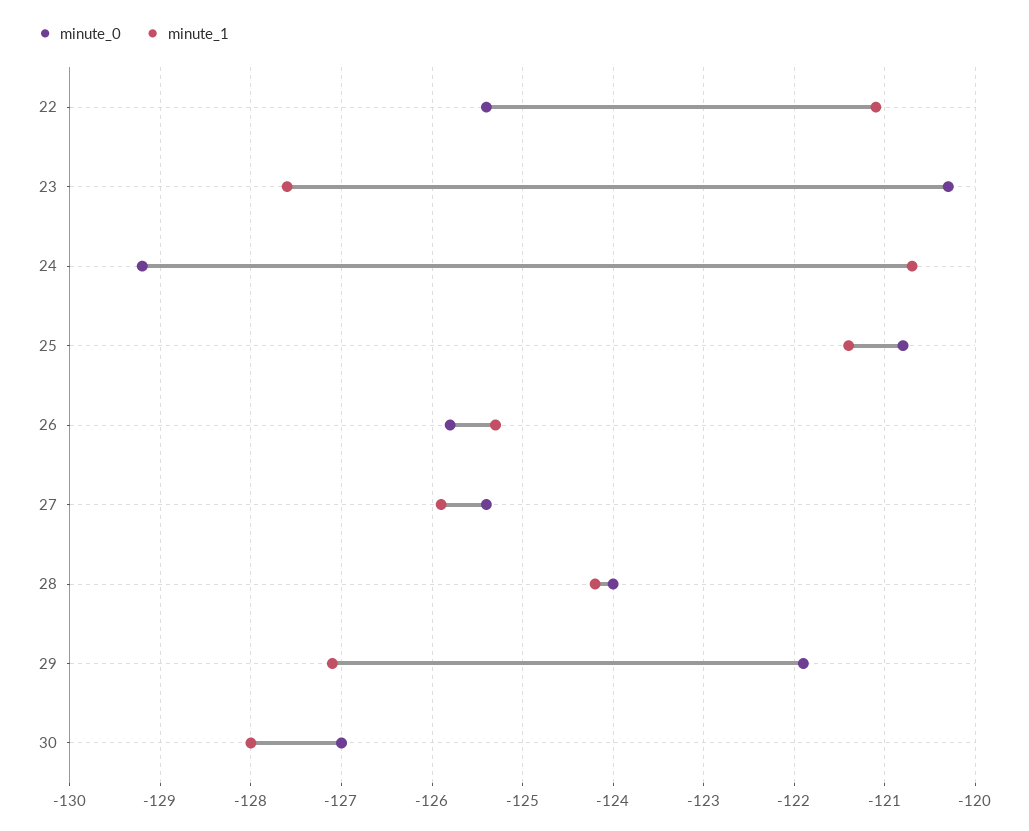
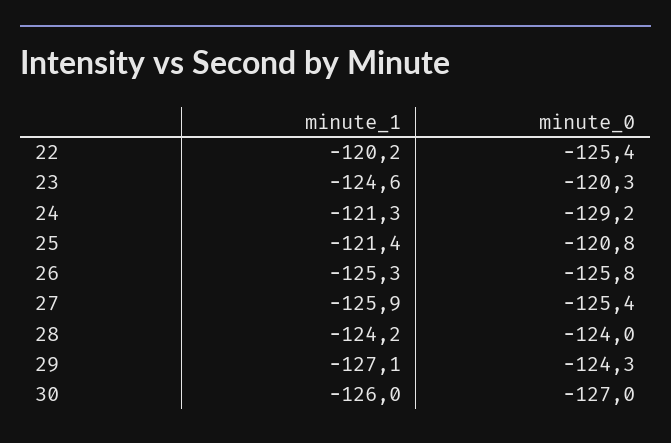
  {
    "minute_0": {
      "22": -125.4,
      "23": -120.3,
      "24": -129.2,
      "25": -120.8,
      "26": -125.8,
      "27": -125.4,
      "28": -124,
-     "29": -121.9,
+     "29": -124.3,
      "30": -127
    },
    "minute_1": {
-     "22": -121.1,
+     "22": -120.2,
-     "23": -127.6,
+     "23": -124.6,
-     "24": -120.7,
+     "24": -121.3,
      "25": -121.4,
      "26": -125.3,
      "27": -125.9,
      "28": -124.2,
      "29": -127.1,
-     "30": -128
+     "30": -126
    }
  }

